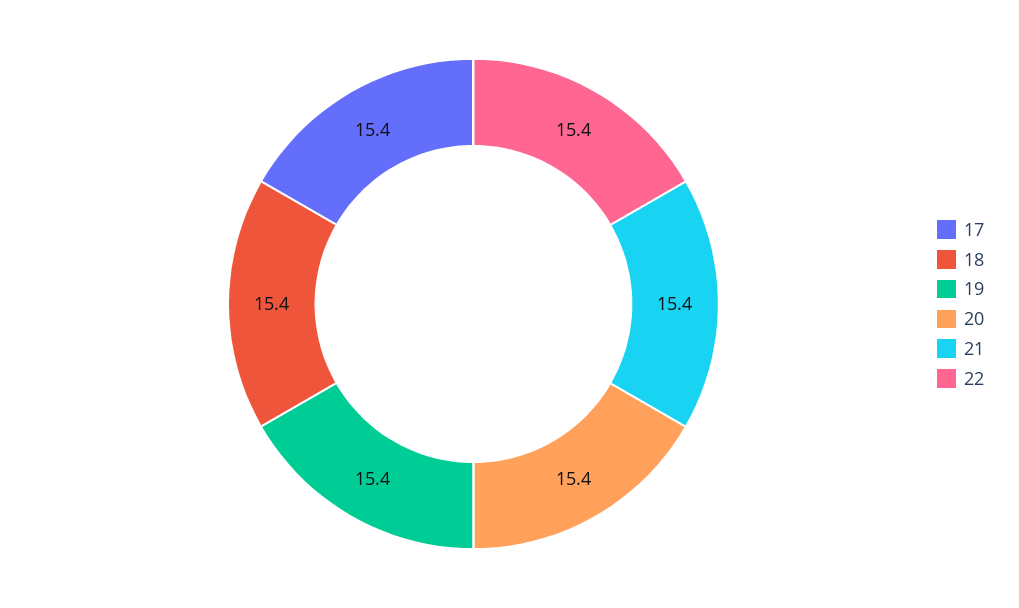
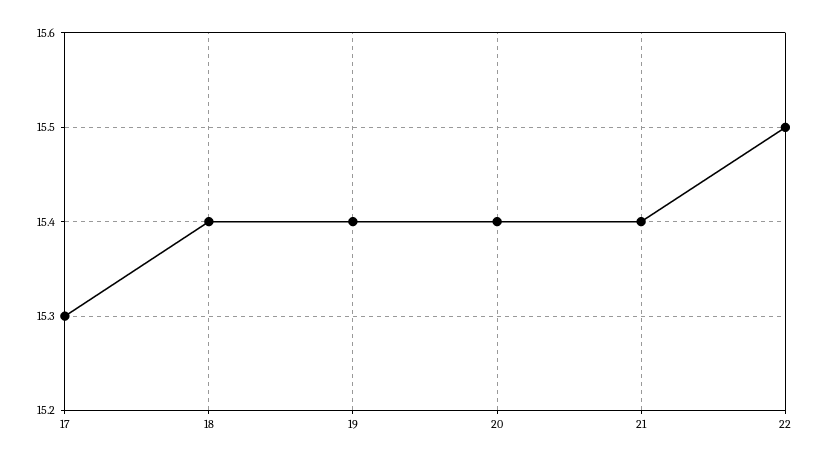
  {
-   "17": 15.4,
+   "17": 15.3,
    "18": 15.4,
    "19": 15.4,
    "20": 15.4,
    "21": 15.4,
-   "22": 15.4
+   "22": 15.5
  }

